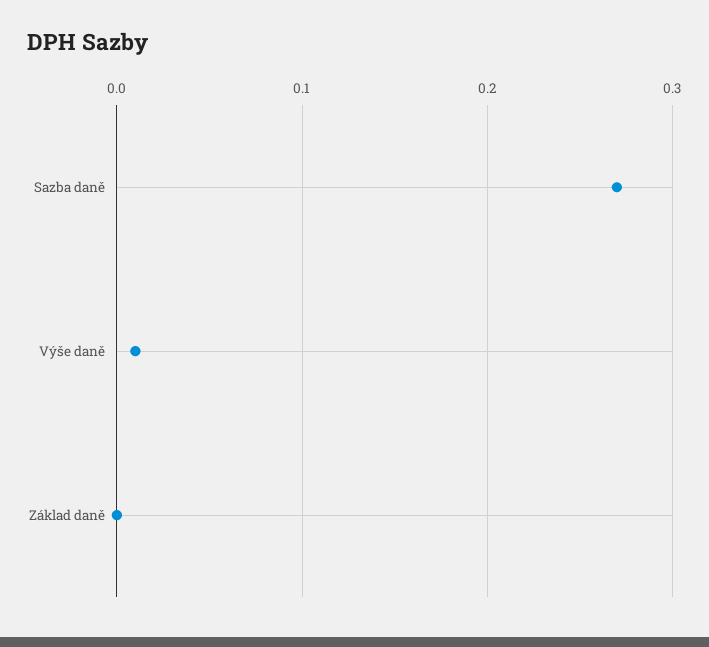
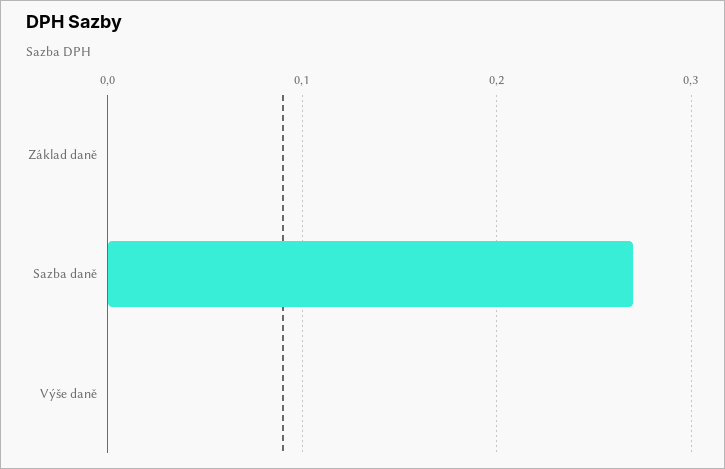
  {
    "Sazba daně": 0.27,
-   "Výše daně": 0.01,
+   "Výše daně": 0,
    "Základ daně": 0
  }

